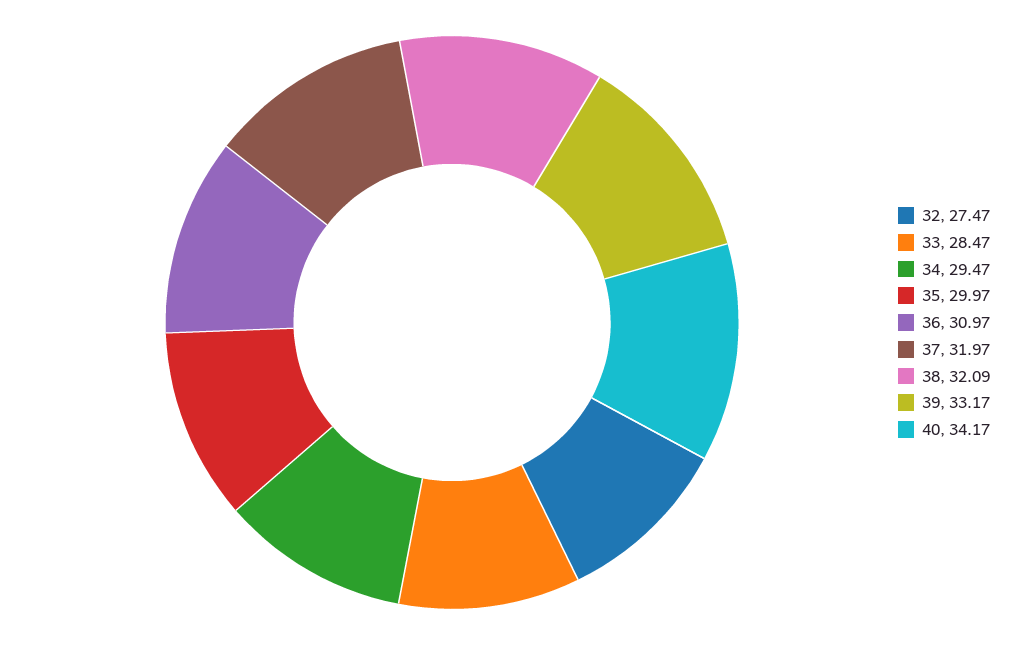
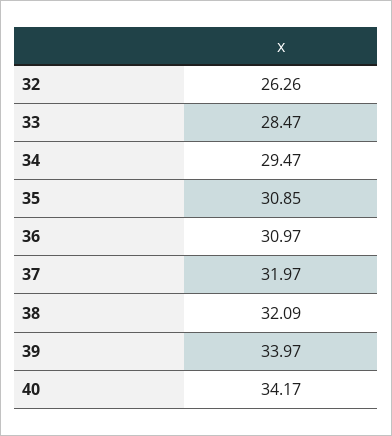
  {
-   "32": 27.47,
+   "32": 26.26,
    "33": 28.47,
    "34": 29.47,
-   "35": 29.97,
+   "35": 30.85,
    "36": 30.97,
    "37": 31.97,
    "38": 32.09,
-   "39": 33.17,
+   "39": 33.97,
    "40": 34.17
  }

